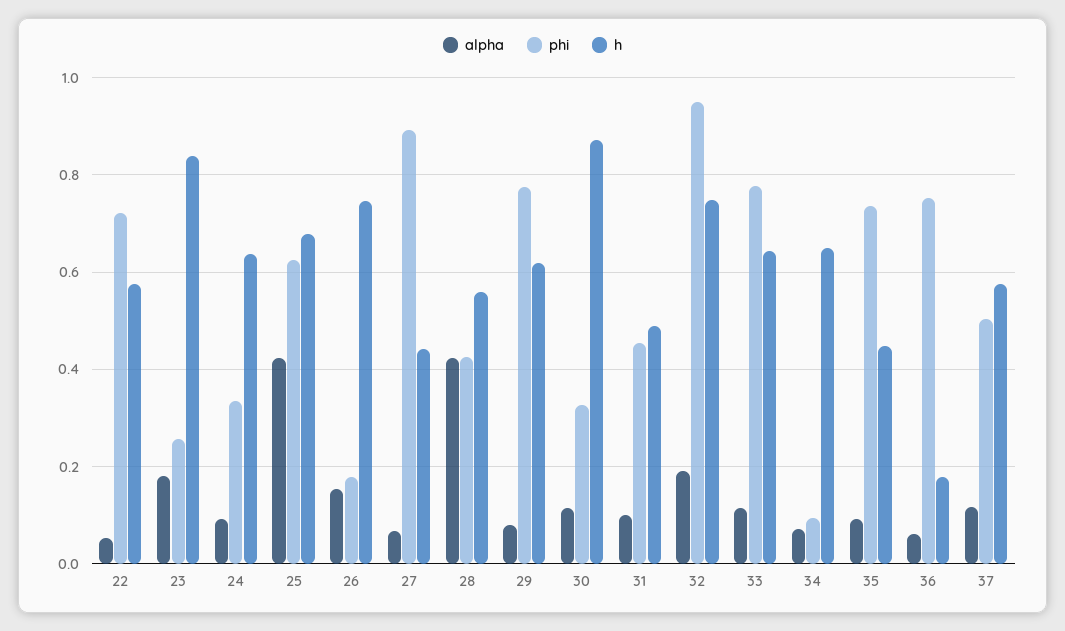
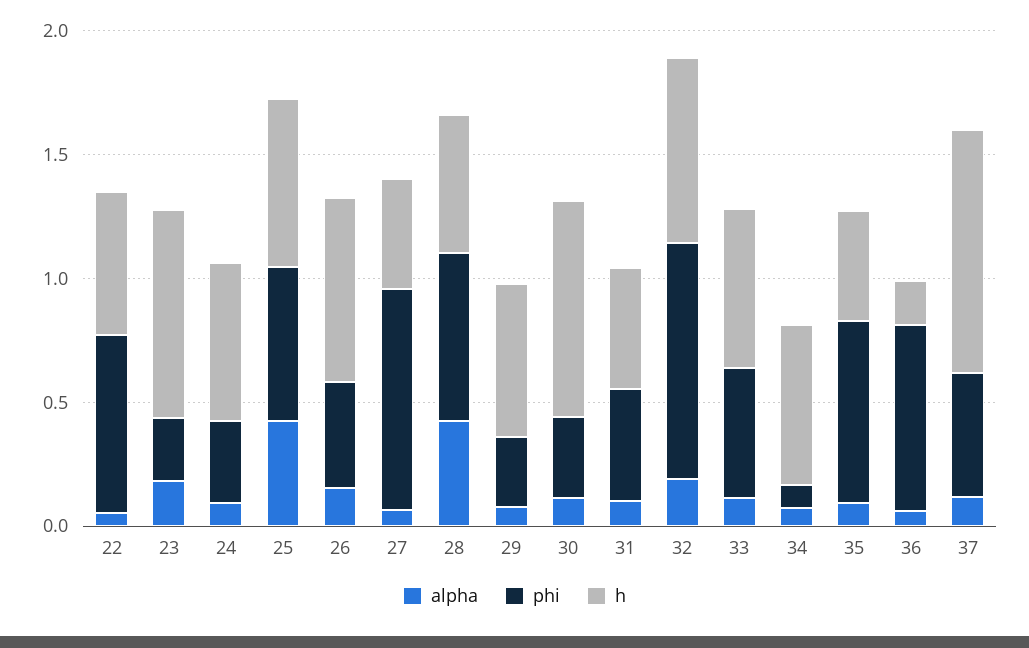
  {
    "alpha": {
      "22": 0.06,
      "23": 0.18,
      "24": 0.1,
      "25": 0.42,
      "26": 0.16,
      "27": 0.06,
      "28": 0.42,
      "29": 0.08,
      "30": 0.12,
      "31": 0.1,
      "32": 0.2,
      "33": 0.12,
      "34": 0.08,
      "35": 0.1,
      "36": 0.06,
      "37": 0.12
    },
    "phi": {
      "22": 0.72,
      "23": 0.26,
      "24": 0.34,
      "25": 0.62,
-     "26": 0.18,
+     "26": 0.4,
      "27": 0.9,
-     "28": 0.42,
+     "28": 0.7,
-     "29": 0.78,
+     "29": 0.3,
      "30": 0.32,
      "31": 0.46,
      "32": 0.96,
-     "33": 0.78,
+     "33": 0.5,
      "34": 0.1,
      "35": 0.74,
      "36": 0.76,
      "37": 0.5
    },
    "h": {
      "22": 0.58,
      "23": 0.84,
      "24": 0.64,
      "25": 0.68,
      "26": 0.74,
      "27": 0.44,
      "28": 0.56,
      "29": 0.62,
      "30": 0.88,
      "31": 0.48,
      "32": 0.74,
      "33": 0.64,
      "34": 0.64,
      "35": 0.44,
      "36": 0.18,
-     "37": 0.58
+     "37": 1
    }
  }

